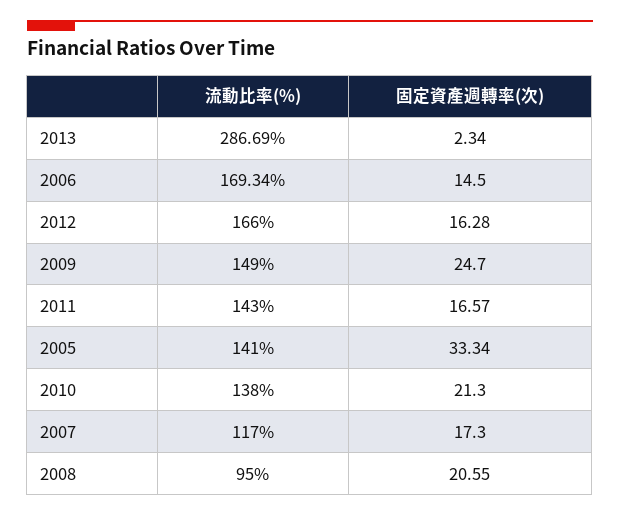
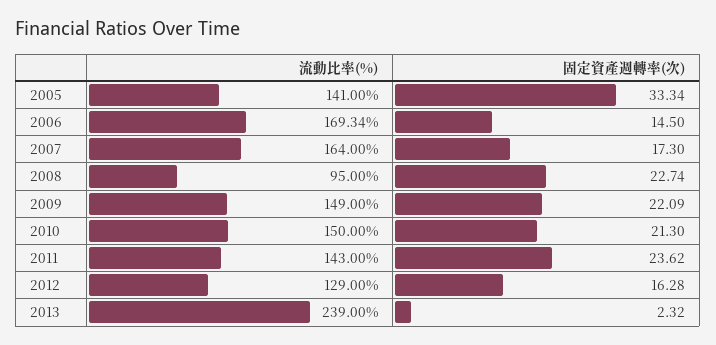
  {
    "流動比率(%)": {
-     "2013": 286.69,
+     "2013": 239,
      "2006": 169.34,
-     "2012": 166,
+     "2012": 129,
      "2009": 149,
      "2011": 143,
      "2005": 141,
-     "2010": 138,
+     "2010": 150,
-     "2007": 117,
+     "2007": 164,
      "2008": 95
    },
    "固定資產週轉率(次)": {
-     "2013": 2.34,
+     "2013": 2.32,
      "2006": 14.5,
      "2012": 16.28,
-     "2009": 24.7,
+     "2009": 22.09,
-     "2011": 16.57,
+     "2011": 23.62,
      "2005": 33.34,
      "2010": 21.3,
      "2007": 17.3,
-     "2008": 20.55
+     "2008": 22.74
    }
  }

